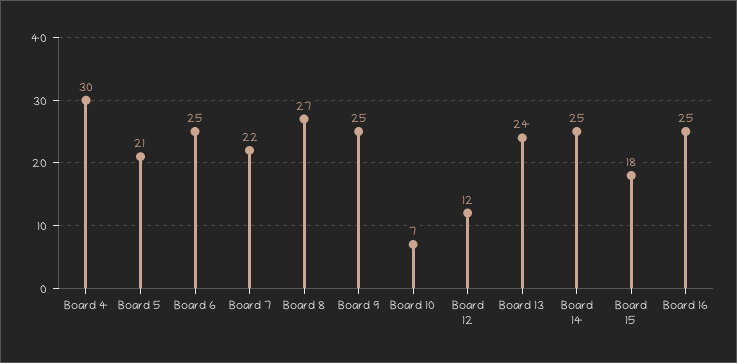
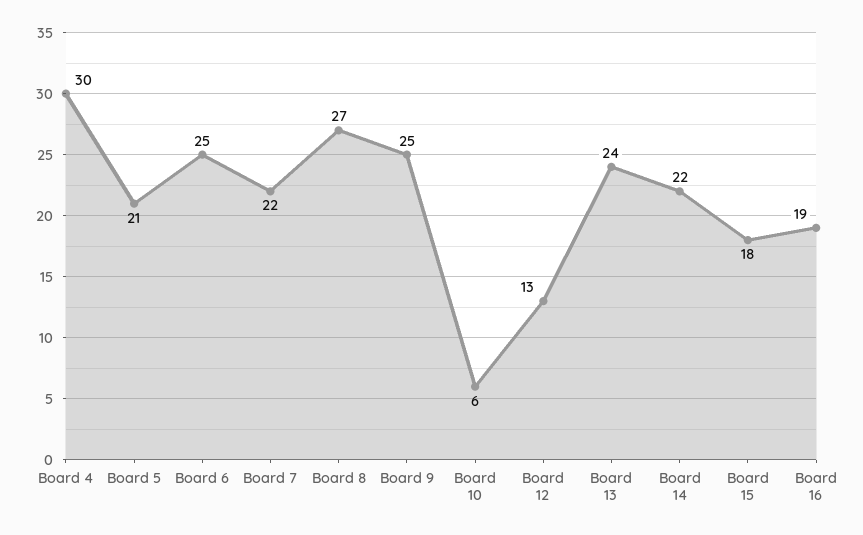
  {
    "Board 4": 30,
    "Board 5": 21,
    "Board 6": 25,
    "Board 7": 22,
    "Board 8": 27,
    "Board 9": 25,
-   "Board 10": 7,
+   "Board 10": 6,
-   "Board 12": 12,
+   "Board 12": 13,
    "Board 13": 24,
-   "Board 14": 25,
+   "Board 14": 22,
    "Board 15": 18,
-   "Board 16": 25
+   "Board 16": 19
  }

